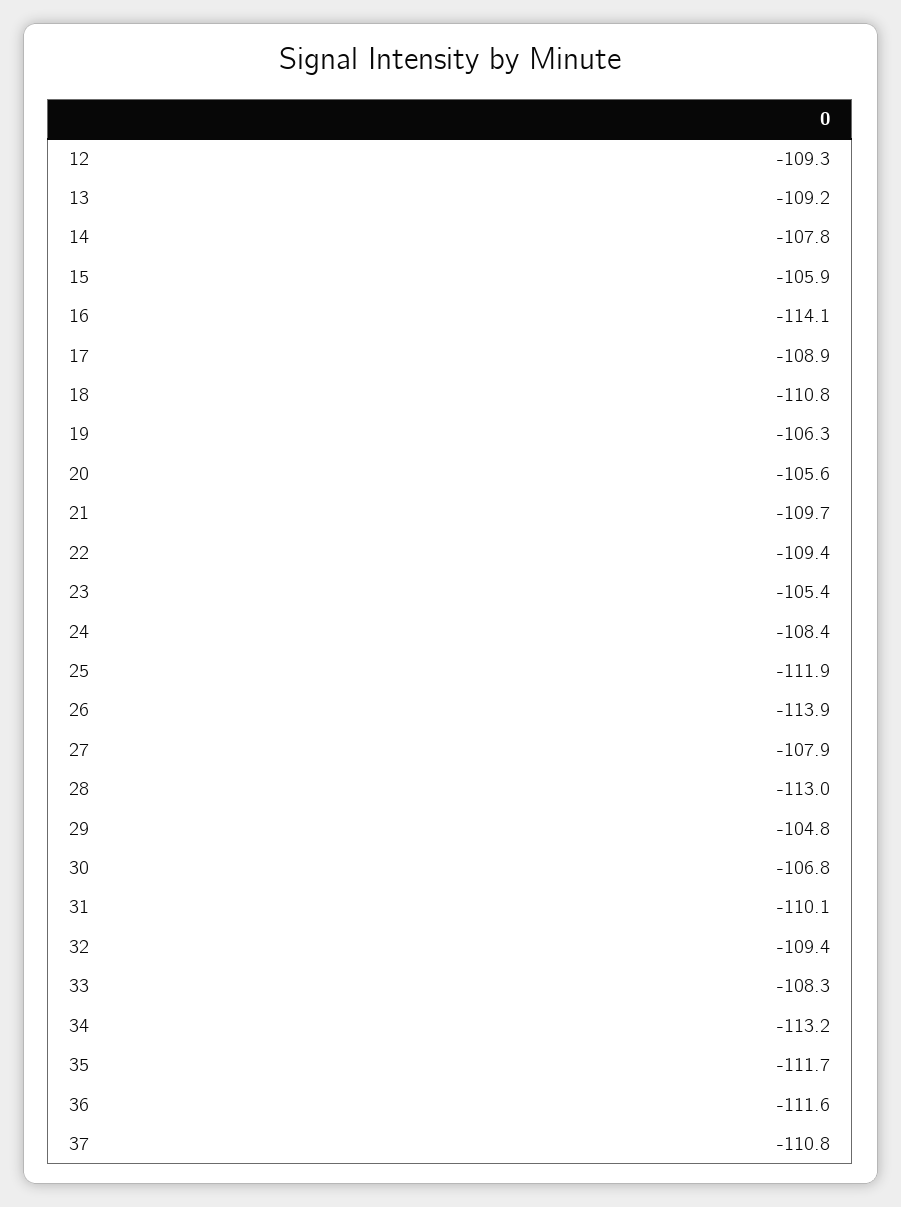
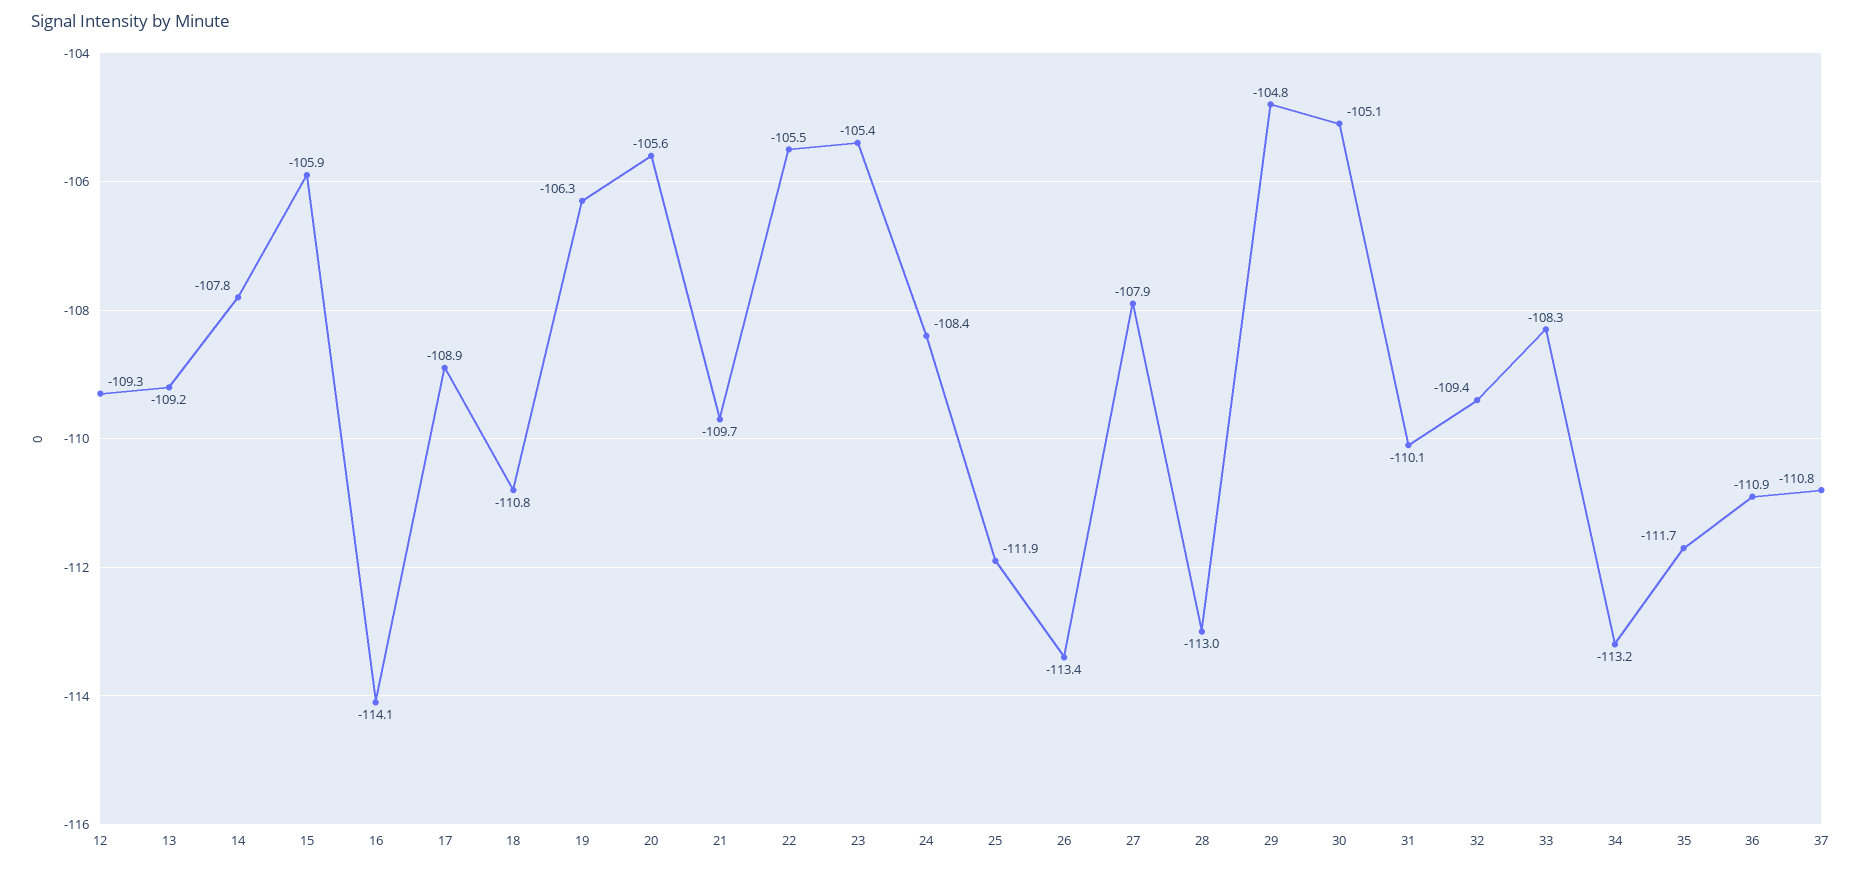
  {
    "12": -109.3,
    "13": -109.2,
    "14": -107.8,
    "15": -105.9,
    "16": -114.1,
    "17": -108.9,
    "18": -110.8,
    "19": -106.3,
    "20": -105.6,
    "21": -109.7,
-   "22": -109.4,
+   "22": -105.5,
    "23": -105.4,
    "24": -108.4,
    "25": -111.9,
-   "26": -113.9,
+   "26": -113.4,
    "27": -107.9,
    "28": -113,
    "29": -104.8,
-   "30": -106.8,
+   "30": -105.1,
    "31": -110.1,
    "32": -109.4,
    "33": -108.3,
    "34": -113.2,
    "35": -111.7,
-   "36": -111.6,
+   "36": -110.9,
    "37": -110.8
  }

